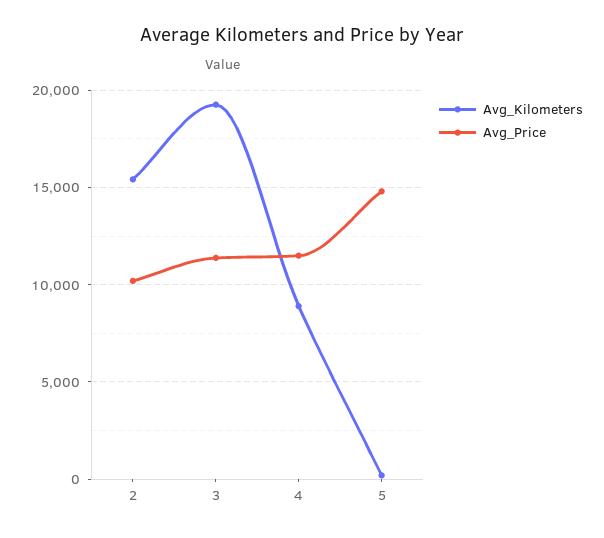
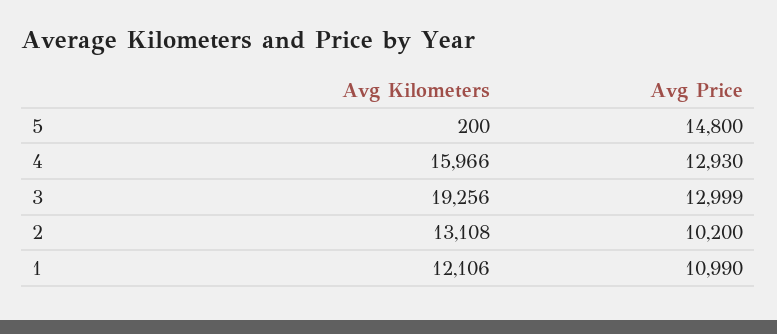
  {
    "Avg_Kilometers": {
-     "2": 15500,
+     "2": 13108,
      "3": 19256,
-     "4": 9000,
+     "4": 15966,
-     "5": 200
+     "5": 200,
+     "1": 12106
    },
    "Avg_Price": {
      "2": 10200,
-     "3": 11500,
+     "3": 12999,
-     "4": 11500,
+     "4": 12930,
-     "5": 14800
+     "5": 14800,
+     "1": 10990
    }
  }

